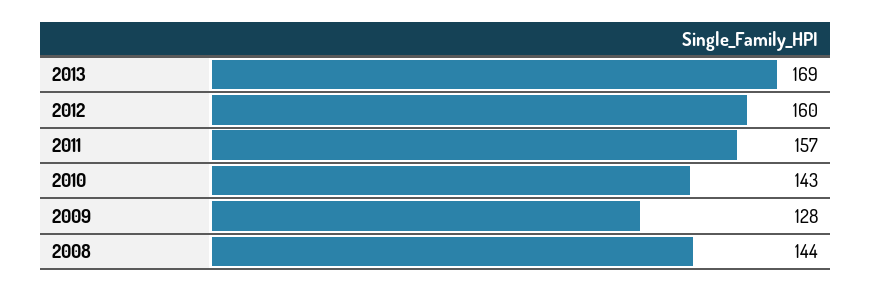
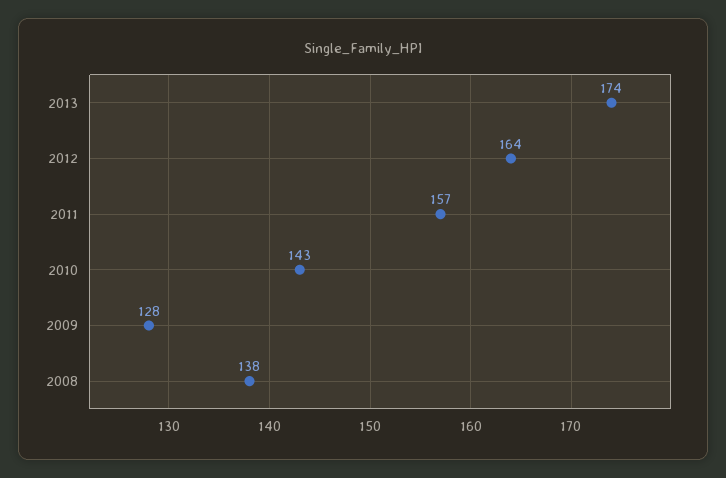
  {
-   "2013": 169,
+   "2013": 174,
-   "2012": 160,
+   "2012": 164,
    "2011": 157,
    "2010": 143,
    "2009": 128,
-   "2008": 144
+   "2008": 138
  }

